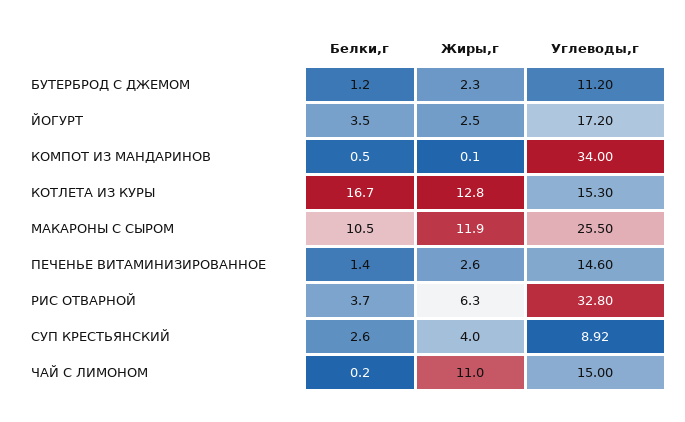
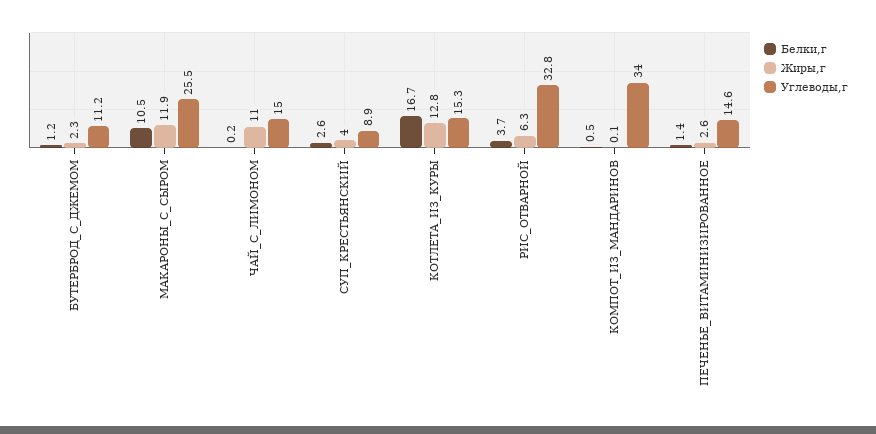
  {
    "Белки,г": {
      "БУТЕРБРОД С ДЖЕМОМ": 1.2,
-     "ЙОГУРТ": 3.5,
      "КОМПОТ ИЗ МАНДАРИНОВ": 0.5,
      "КОТЛЕТА ИЗ КУРЫ": 16.7,
      "МАКАРОНЫ С СЫРОМ": 10.5,
      "ПЕЧЕНЬЕ ВИТАМИНИЗИРОВАННОЕ": 1.4,
      "РИС ОТВАРНОЙ": 3.7,
      "СУП КРЕСТЬЯНСКИЙ": 2.6,
      "ЧАЙ С ЛИМОНОМ": 0.2
    },
    "Жиры,г": {
      "БУТЕРБРОД С ДЖЕМОМ": 2.3,
-     "ЙОГУРТ": 2.5,
      "КОМПОТ ИЗ МАНДАРИНОВ": 0.1,
      "КОТЛЕТА ИЗ КУРЫ": 12.8,
      "МАКАРОНЫ С СЫРОМ": 11.9,
      "ПЕЧЕНЬЕ ВИТАМИНИЗИРОВАННОЕ": 2.6,
      "РИС ОТВАРНОЙ": 6.3,
      "СУП КРЕСТЬЯНСКИЙ": 4,
      "ЧАЙ С ЛИМОНОМ": 11
    },
    "Углеводы,г": {
      "БУТЕРБРОД С ДЖЕМОМ": 11.2,
-     "ЙОГУРТ": 17.2,
      "КОМПОТ ИЗ МАНДАРИНОВ": 34,
      "КОТЛЕТА ИЗ КУРЫ": 15.3,
      "МАКАРОНЫ С СЫРОМ": 25.5,
      "ПЕЧЕНЬЕ ВИТАМИНИЗИРОВАННОЕ": 14.6,
      "РИС ОТВАРНОЙ": 32.8,
      "СУП КРЕСТЬЯНСКИЙ": 8.92,
      "ЧАЙ С ЛИМОНОМ": 15
    }
  }

